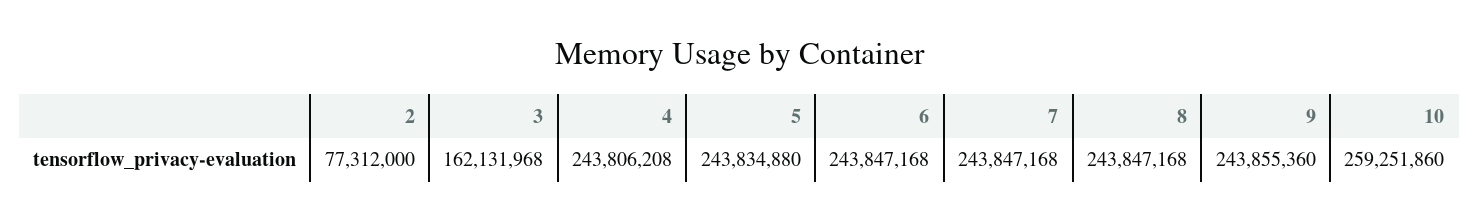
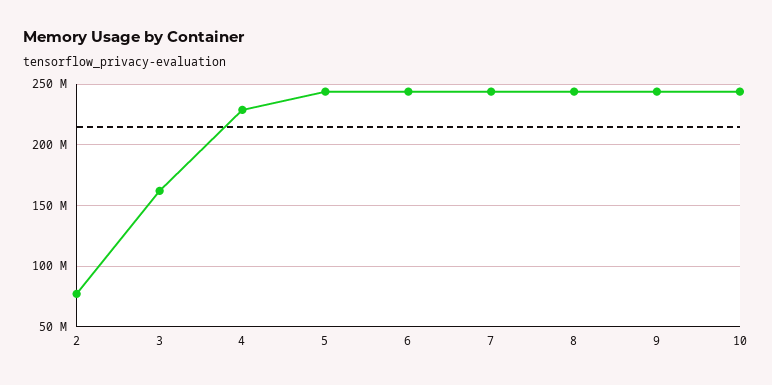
  {
    "2": 77312000,
    "3": 162131968,
-   "4": 243806208,
+   "4": 230000000,
    "5": 243834880,
    "6": 243847168,
    "7": 243847168,
    "8": 243847168,
    "9": 243855360,
-   "10": 259251860
+   "10": 245000000
  }

